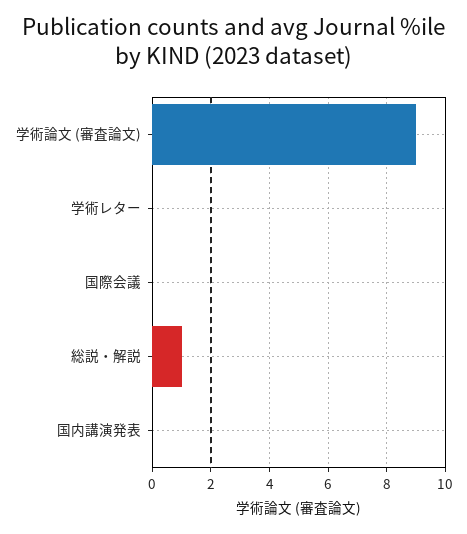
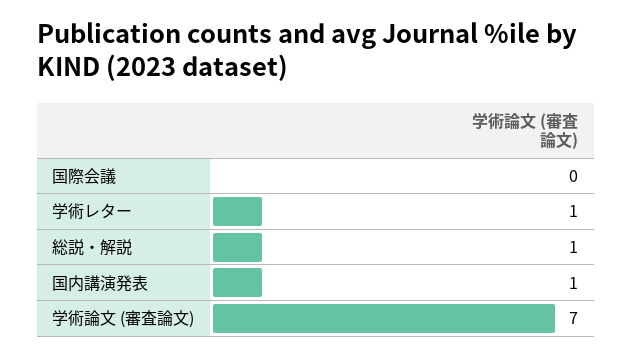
  {
-   "学術論文 (審査論文)": 9,
+   "学術論文 (審査論文)": 7,
-   "学術レター": 0,
+   "学術レター": 1,
    "国際会議": 0,
    "総説・解説": 1,
-   "国内講演発表": 0
+   "国内講演発表": 1
  }

